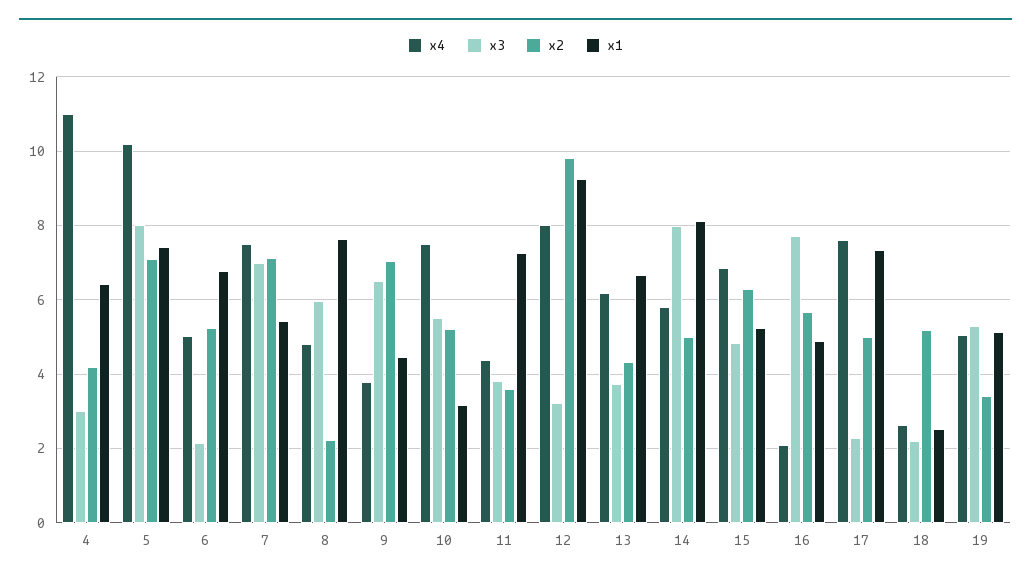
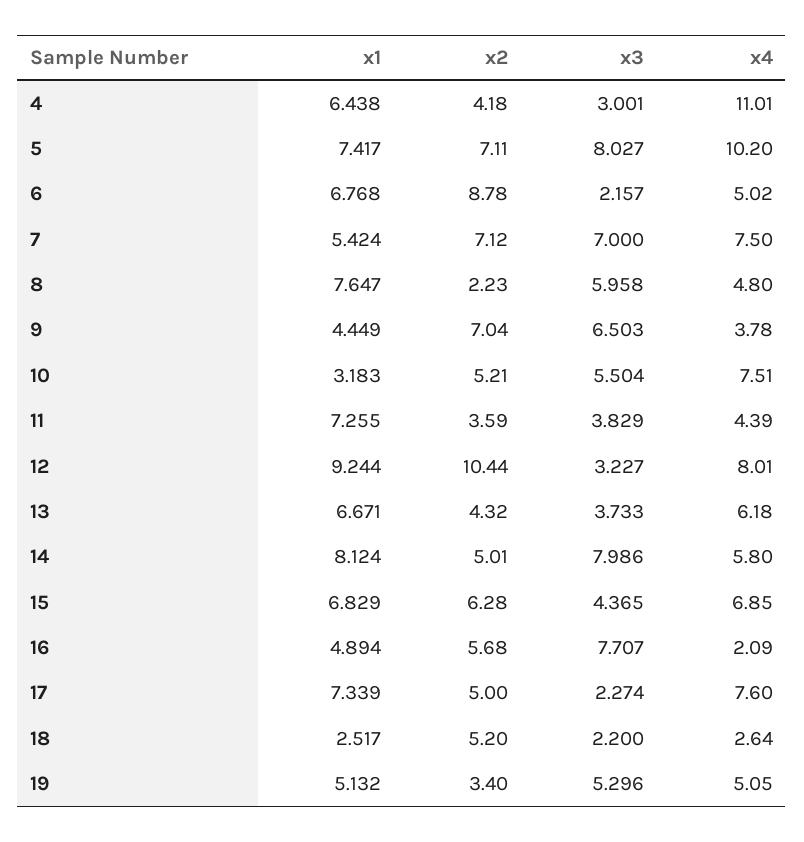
  {
    "x4": {
      "4": 11.01,
      "5": 10.2,
      "6": 5.02,
      "7": 7.5,
      "8": 4.8,
      "9": 3.78,
      "10": 7.51,
      "11": 4.39,
      "12": 8.01,
      "13": 6.18,
      "14": 5.8,
      "15": 6.85,
      "16": 2.09,
      "17": 7.6,
      "18": 2.64,
      "19": 5.05
    },
    "x3": {
      "4": 3.001,
      "5": 8.027,
      "6": 2.157,
      "7": 7,
      "8": 5.958,
      "9": 6.503,
      "10": 5.504,
      "11": 3.829,
      "12": 3.227,
      "13": 3.733,
      "14": 7.986,
-     "15": 4.8,
+     "15": 4.365,
      "16": 7.707,
      "17": 2.274,
      "18": 2.2,
      "19": 5.296
    },
    "x2": {
      "4": 4.18,
      "5": 7.11,
-     "6": 5.2,
+     "6": 8.78,
      "7": 7.12,
      "8": 2.23,
      "9": 7.04,
      "10": 5.21,
      "11": 3.59,
-     "12": 9.8,
+     "12": 10.44,
      "13": 4.32,
      "14": 5.01,
      "15": 6.28,
      "16": 5.68,
      "17": 5,
      "18": 5.2,
      "19": 3.4
    },
    "x1": {
      "4": 6.438,
      "5": 7.417,
      "6": 6.768,
      "7": 5.424,
      "8": 7.647,
      "9": 4.449,
      "10": 3.183,
      "11": 7.255,
      "12": 9.244,
      "13": 6.671,
      "14": 8.124,
-     "15": 5.2,
+     "15": 6.829,
      "16": 4.894,
      "17": 7.339,
      "18": 2.517,
      "19": 5.132
    }
  }

